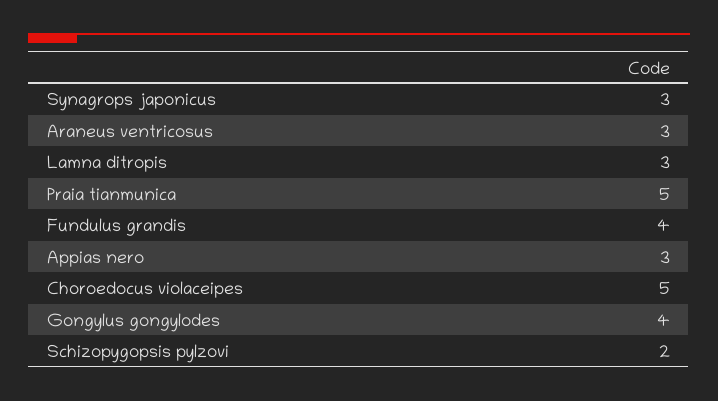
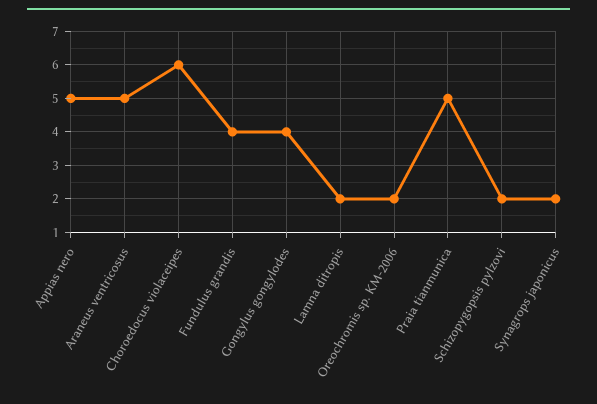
  {
-   "Synagrops japonicus": 3,
+   "Synagrops japonicus": 2,
-   "Araneus ventricosus": 3,
+   "Araneus ventricosus": 5,
-   "Lamna ditropis": 3,
+   "Lamna ditropis": 2,
    "Praia tianmunica": 5,
    "Fundulus grandis": 4,
-   "Appias nero": 3,
+   "Appias nero": 5,
-   "Choroedocus violaceipes": 5,
+   "Choroedocus violaceipes": 6,
    "Gongylus gongylodes": 4,
-   "Schizopygopsis pylzovi": 2
+   "Schizopygopsis pylzovi": 2,
+   "Oreochromis sp. KM-2006": 2
  }

